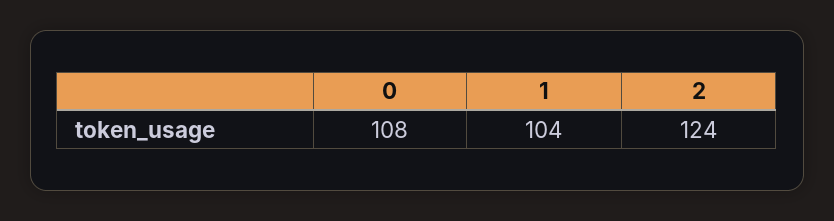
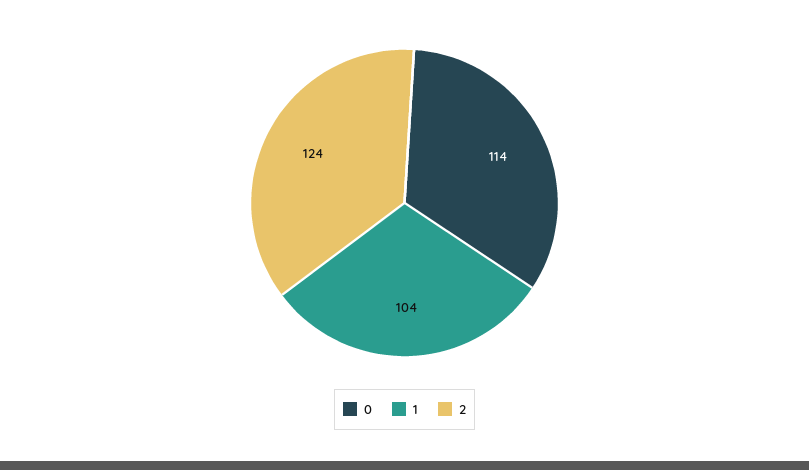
  {
-   "0": 108,
+   "0": 114,
    "1": 104,
    "2": 124
  }

